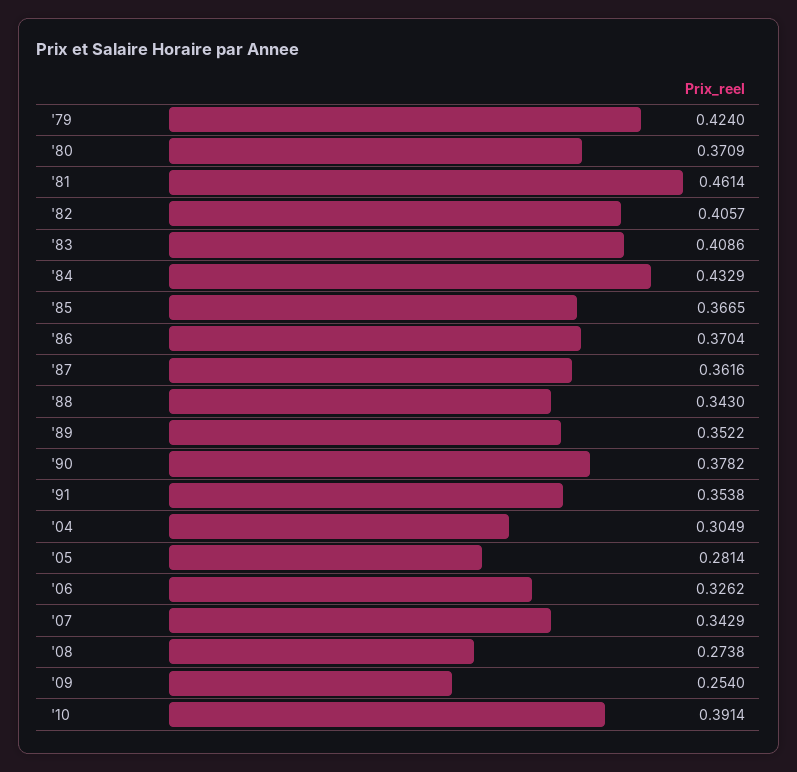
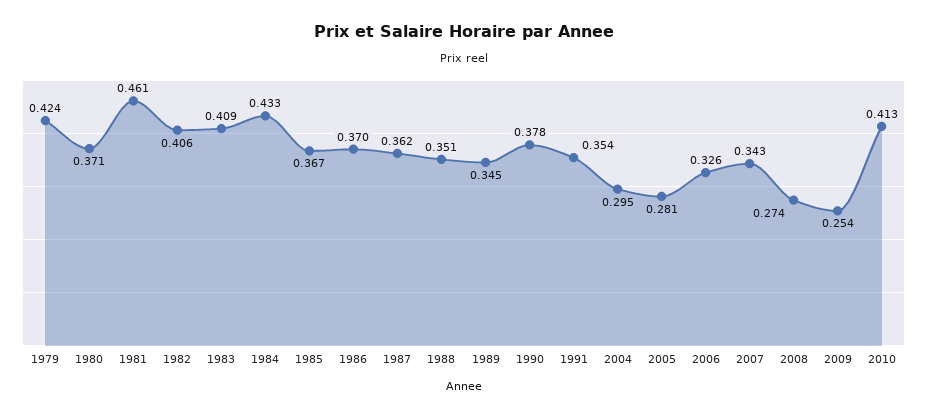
  {
    "'79": 0.424,
    "'80": 0.3709,
    "'81": 0.4614,
    "'82": 0.4057,
    "'83": 0.4086,
    "'84": 0.4329,
    "'85": 0.3665,
    "'86": 0.3704,
    "'87": 0.3616,
-   "'88": 0.343,
+   "'88": 0.351,
-   "'89": 0.3522,
+   "'89": 0.345,
    "'90": 0.3782,
    "'91": 0.3538,
-   "'04": 0.3049,
+   "'04": 0.295,
    "'05": 0.2814,
    "'06": 0.3262,
    "'07": 0.3429,
    "'08": 0.2738,
    "'09": 0.254,
-   "'10": 0.3914
+   "'10": 0.413
  }

